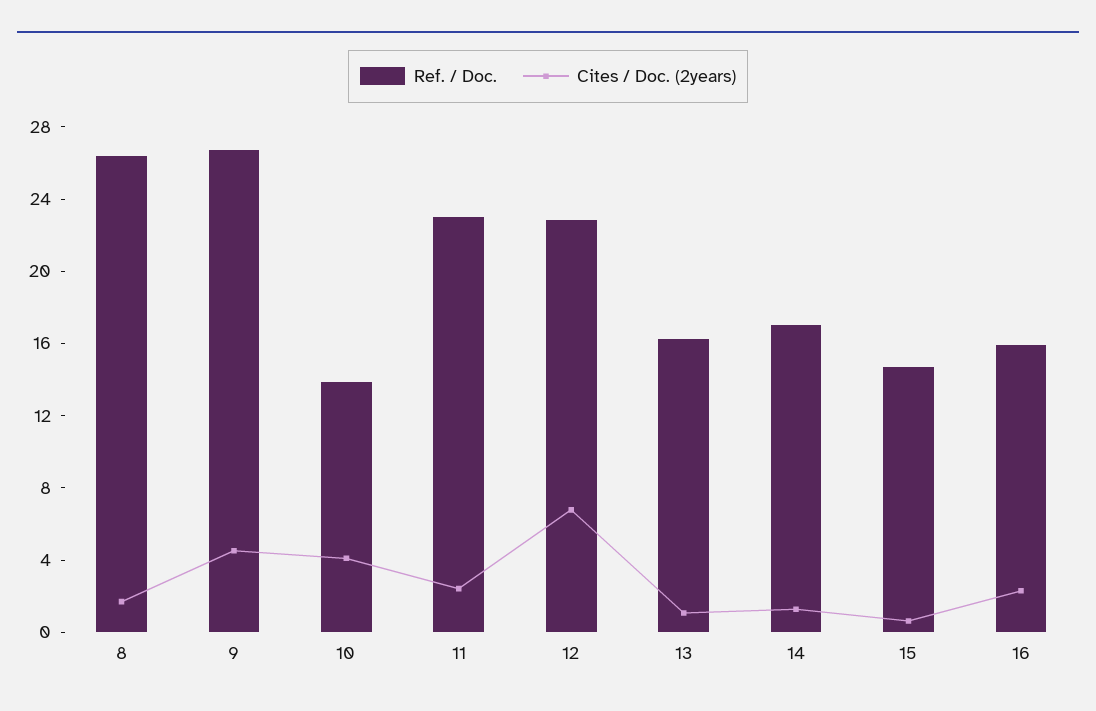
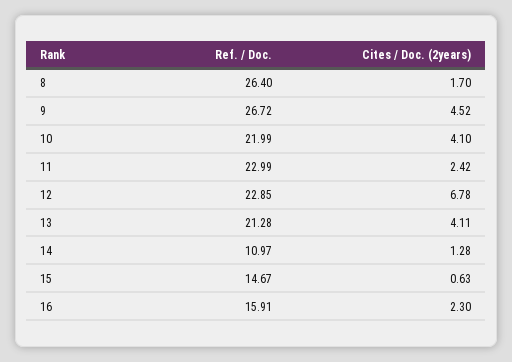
  {
    "Ref. / Doc.": {
      "8": 26.4,
      "9": 26.72,
-     "10": 14,
+     "10": 21.99,
      "11": 22.99,
      "12": 22.85,
-     "13": 16,
+     "13": 21.28,
-     "14": 17,
+     "14": 10.97,
      "15": 14.67,
      "16": 15.91
    },
    "Cites / Doc. (2years)": {
      "8": 1.7,
      "9": 4.52,
      "10": 4.1,
      "11": 2.42,
      "12": 6.78,
-     "13": 1,
+     "13": 4.11,
      "14": 1.28,
      "15": 0.63,
      "16": 2.3
    }
  }

